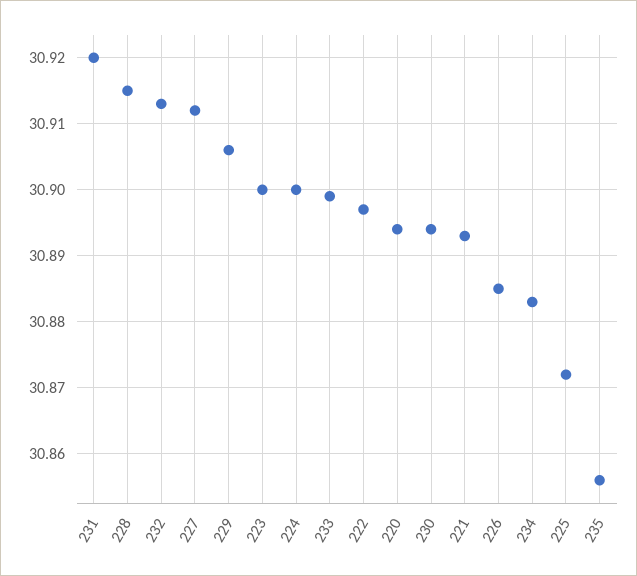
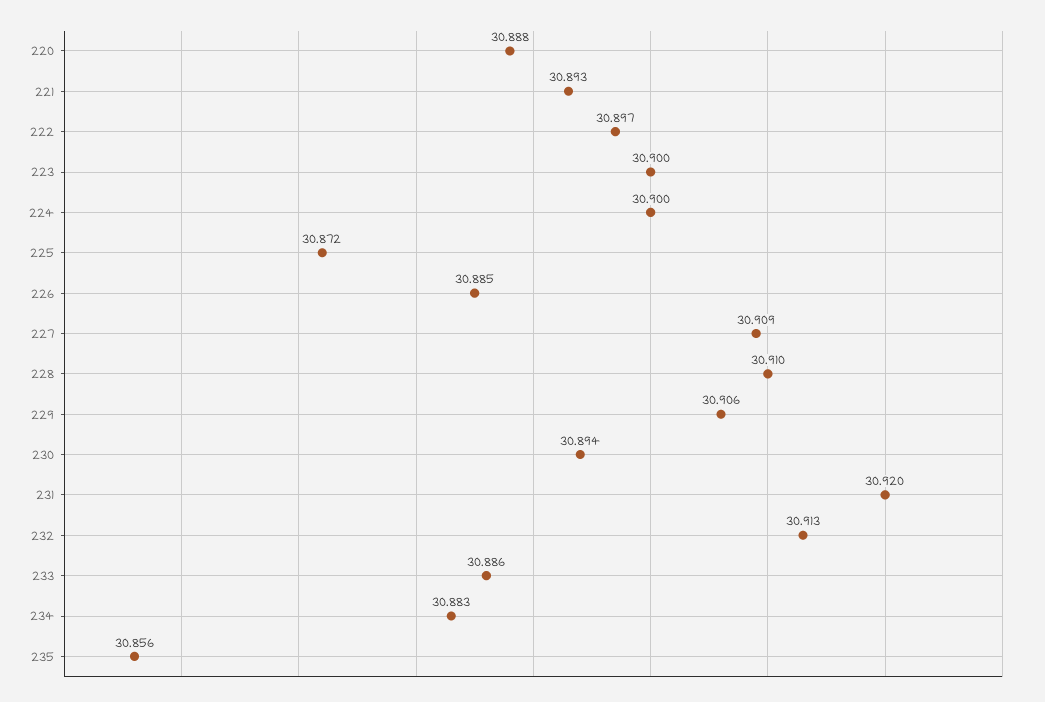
  {
    "231": 30.92,
-   "228": 30.915,
+   "228": 30.91,
    "232": 30.913,
-   "227": 30.912,
+   "227": 30.909,
    "229": 30.906,
    "223": 30.9,
    "224": 30.9,
-   "233": 30.899,
+   "233": 30.886,
    "222": 30.897,
-   "220": 30.894,
+   "220": 30.888,
    "230": 30.894,
    "221": 30.893,
    "226": 30.885,
    "234": 30.883,
    "225": 30.872,
    "235": 30.856
  }

